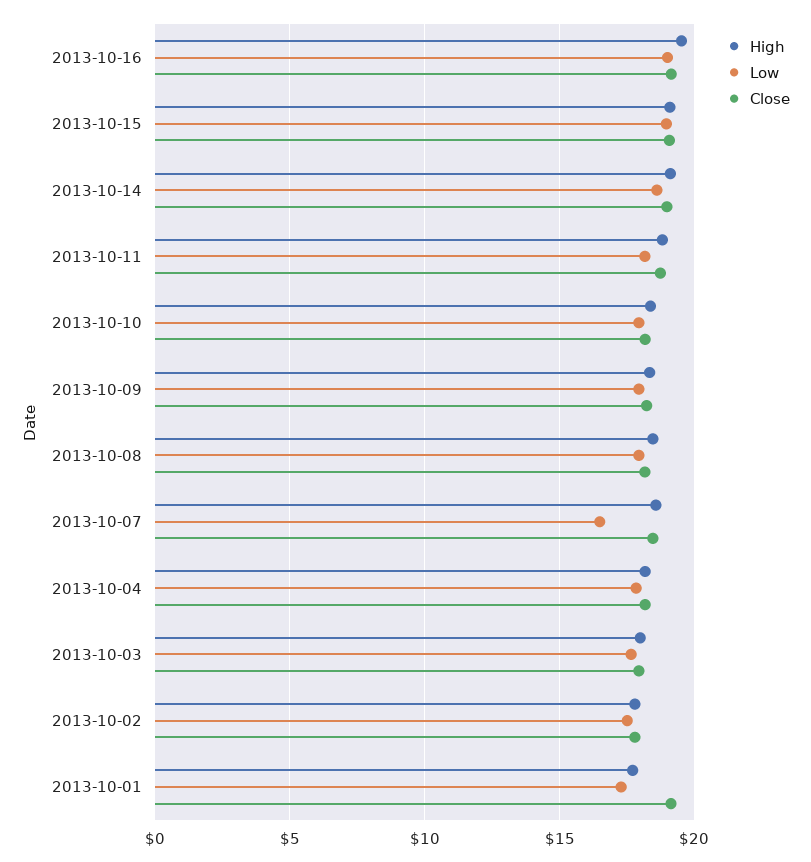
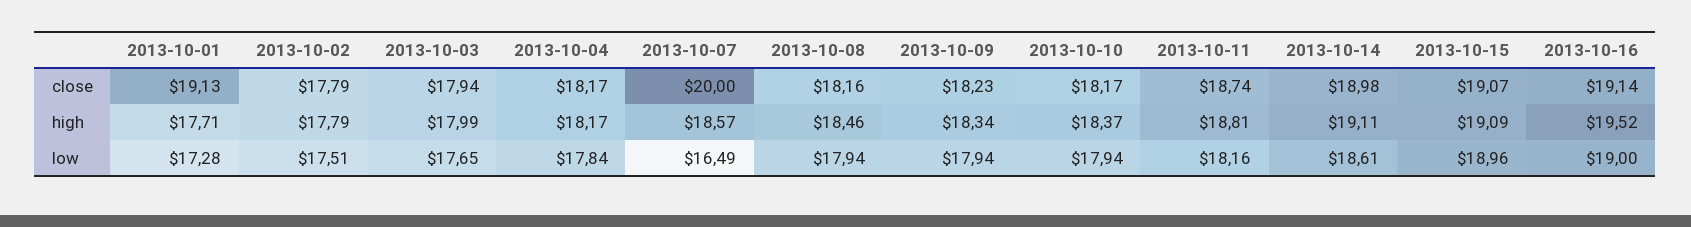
  {
    "High": {
      "2013-10-16": 19.52,
      "2013-10-15": 19.09,
      "2013-10-14": 19.11,
      "2013-10-11": 18.81,
      "2013-10-10": 18.37,
      "2013-10-09": 18.34,
      "2013-10-08": 18.46,
      "2013-10-07": 18.57,
      "2013-10-04": 18.17,
      "2013-10-03": 17.99,
      "2013-10-02": 17.79,
      "2013-10-01": 17.71
    },
    "Low": {
      "2013-10-16": 19,
      "2013-10-15": 18.96,
      "2013-10-14": 18.61,
      "2013-10-11": 18.16,
      "2013-10-10": 17.94,
      "2013-10-09": 17.94,
      "2013-10-08": 17.94,
      "2013-10-07": 16.49,
      "2013-10-04": 17.84,
      "2013-10-03": 17.65,
      "2013-10-02": 17.51,
      "2013-10-01": 17.28
    },
    "Close": {
      "2013-10-16": 19.14,
      "2013-10-15": 19.07,
      "2013-10-14": 18.98,
      "2013-10-11": 18.74,
      "2013-10-10": 18.17,
      "2013-10-09": 18.23,
      "2013-10-08": 18.16,
-     "2013-10-07": 18.5,
+     "2013-10-07": 20,
      "2013-10-04": 18.17,
      "2013-10-03": 17.94,
      "2013-10-02": 17.79,
      "2013-10-01": 19.13
    }
  }

